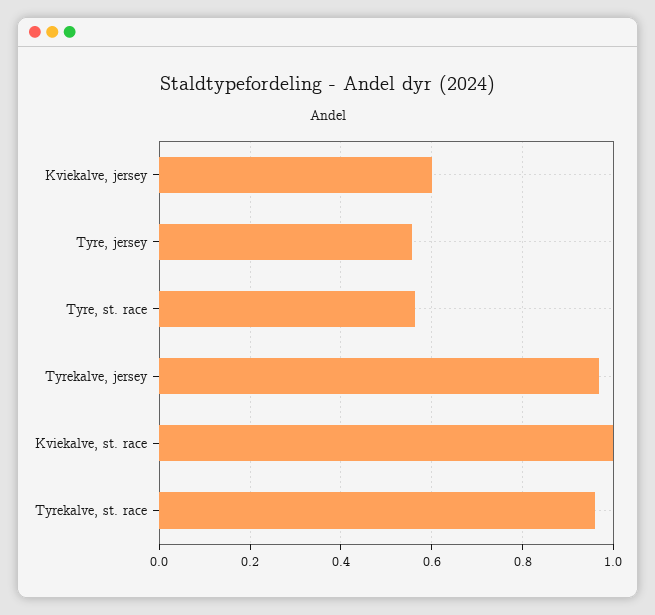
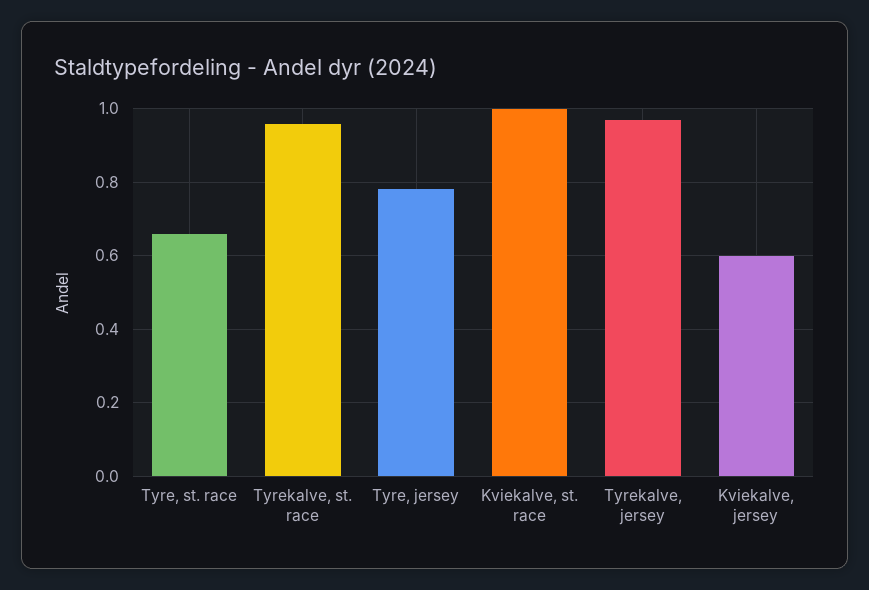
  {
    "Kviekalve, jersey": 0.6,
-   "Tyre, jersey": 0.56,
+   "Tyre, jersey": 0.78,
-   "Tyre, st. race": 0.56,
+   "Tyre, st. race": 0.66,
    "Tyrekalve, jersey": 0.96,
    "Kviekalve, st. race": 1,
    "Tyrekalve, st. race": 0.96
  }

